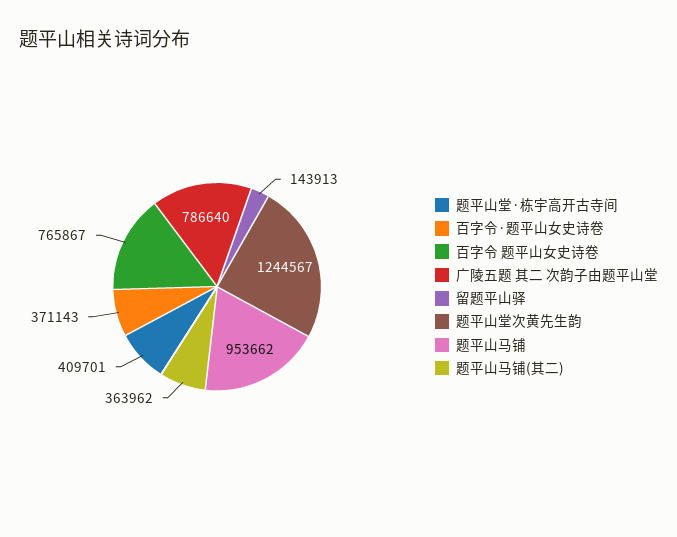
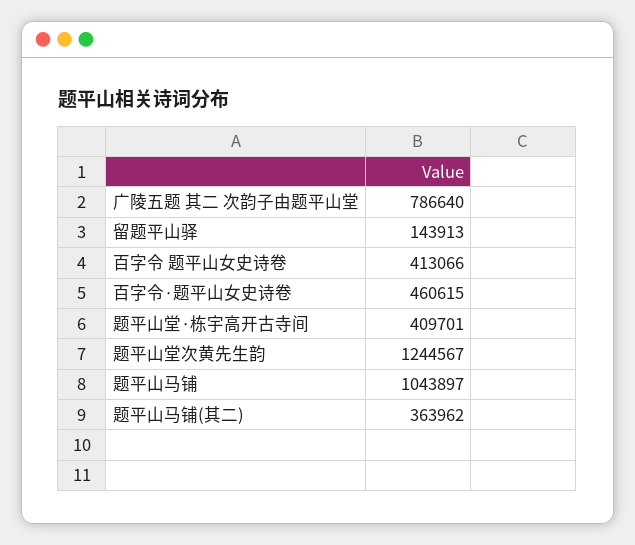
  {
    "题平山堂·栋宇高开古寺间": 409701,
-   "百字令·题平山女史诗卷": 371143,
+   "百字令·题平山女史诗卷": 460615,
-   "百字令 题平山女史诗卷": 765867,
+   "百字令 题平山女史诗卷": 413066,
    "广陵五题 其二 次韵子由题平山堂": 786640,
    "留题平山驿": 143913,
    "题平山堂次黄先生韵": 1244567,
-   "题平山马铺": 953662,
+   "题平山马铺": 1043897,
    "题平山马铺(其二)": 363962
  }

